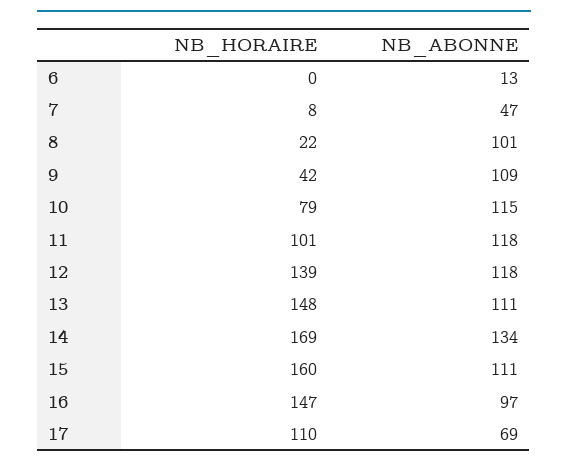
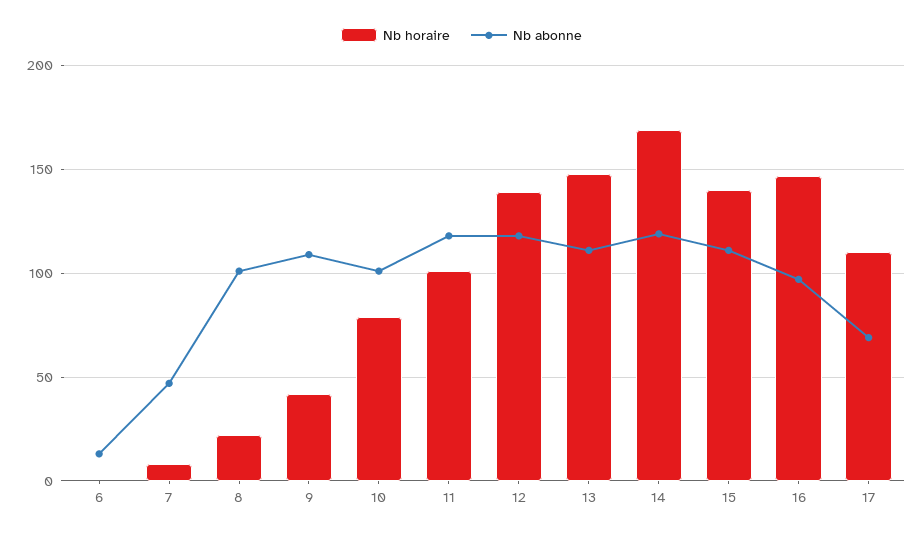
  {
    "NB_HORAIRE": {
      "6": 0,
      "7": 8,
      "8": 22,
      "9": 42,
      "10": 79,
      "11": 101,
      "12": 139,
      "13": 148,
      "14": 169,
-     "15": 160,
+     "15": 140,
      "16": 147,
      "17": 110
    },
    "NB_ABONNE": {
      "6": 13,
      "7": 47,
      "8": 101,
      "9": 109,
-     "10": 115,
+     "10": 100,
      "11": 118,
      "12": 118,
      "13": 111,
-     "14": 134,
+     "14": 120,
      "15": 111,
      "16": 97,
      "17": 69
    }
  }

